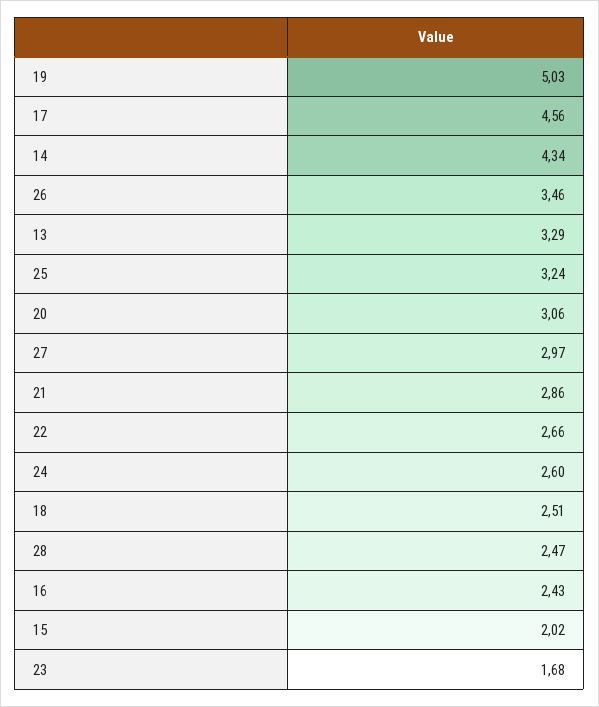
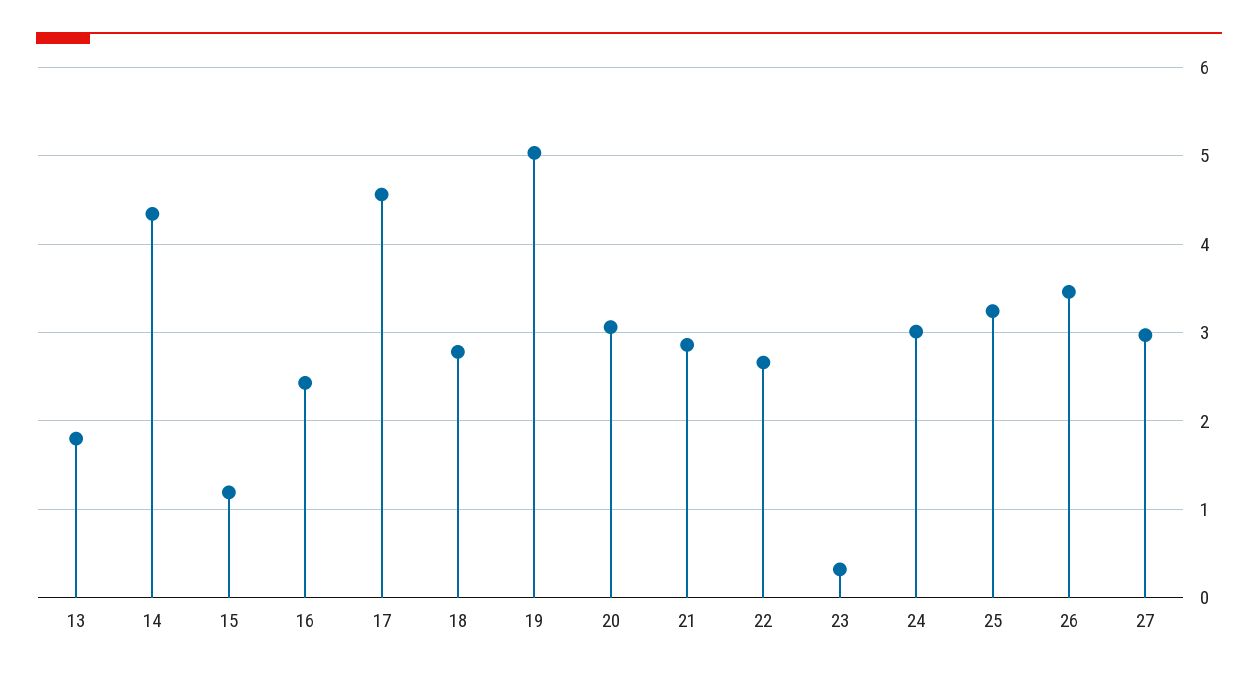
  {
    "19": 5.03,
    "17": 4.56,
    "14": 4.34,
    "26": 3.46,
-   "13": 3.29,
+   "13": 1.8,
    "25": 3.24,
    "20": 3.06,
    "27": 2.97,
    "21": 2.86,
    "22": 2.66,
-   "24": 2.6,
+   "24": 3,
-   "18": 2.51,
+   "18": 2.8,
-   "28": 2.47,
    "16": 2.43,
-   "15": 2.02,
+   "15": 1.2,
-   "23": 1.68
+   "23": 0.3
  }

